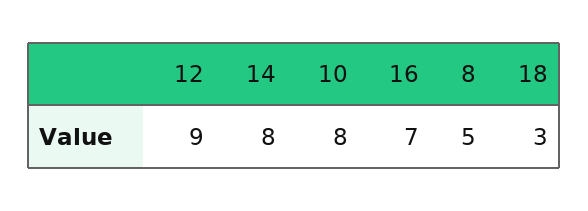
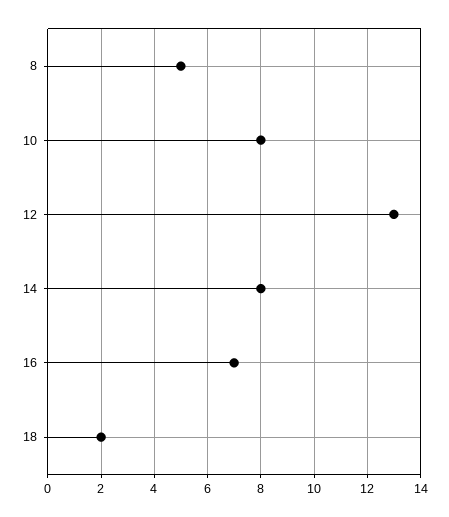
  {
-   "12": 9,
+   "12": 13,
    "14": 8,
    "10": 8,
    "16": 7,
    "8": 5,
-   "18": 3
+   "18": 2
  }

